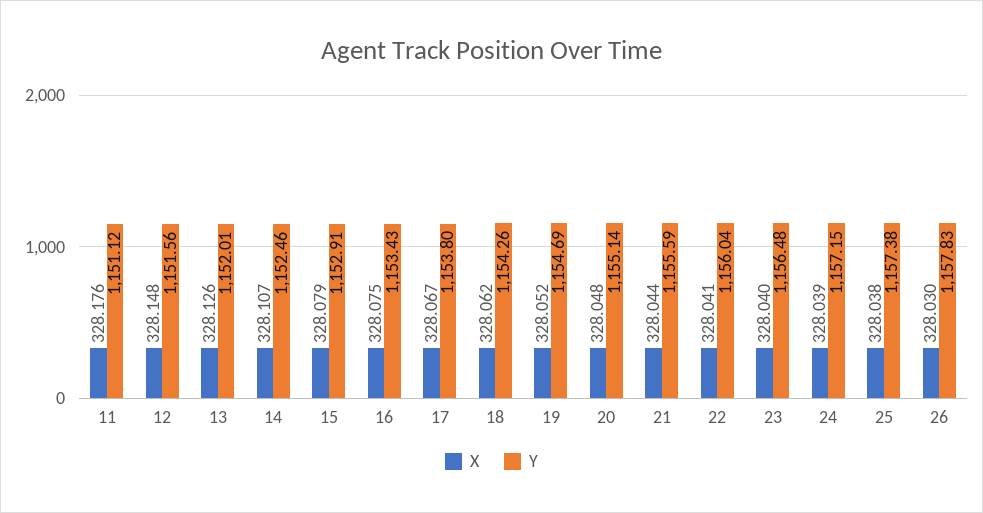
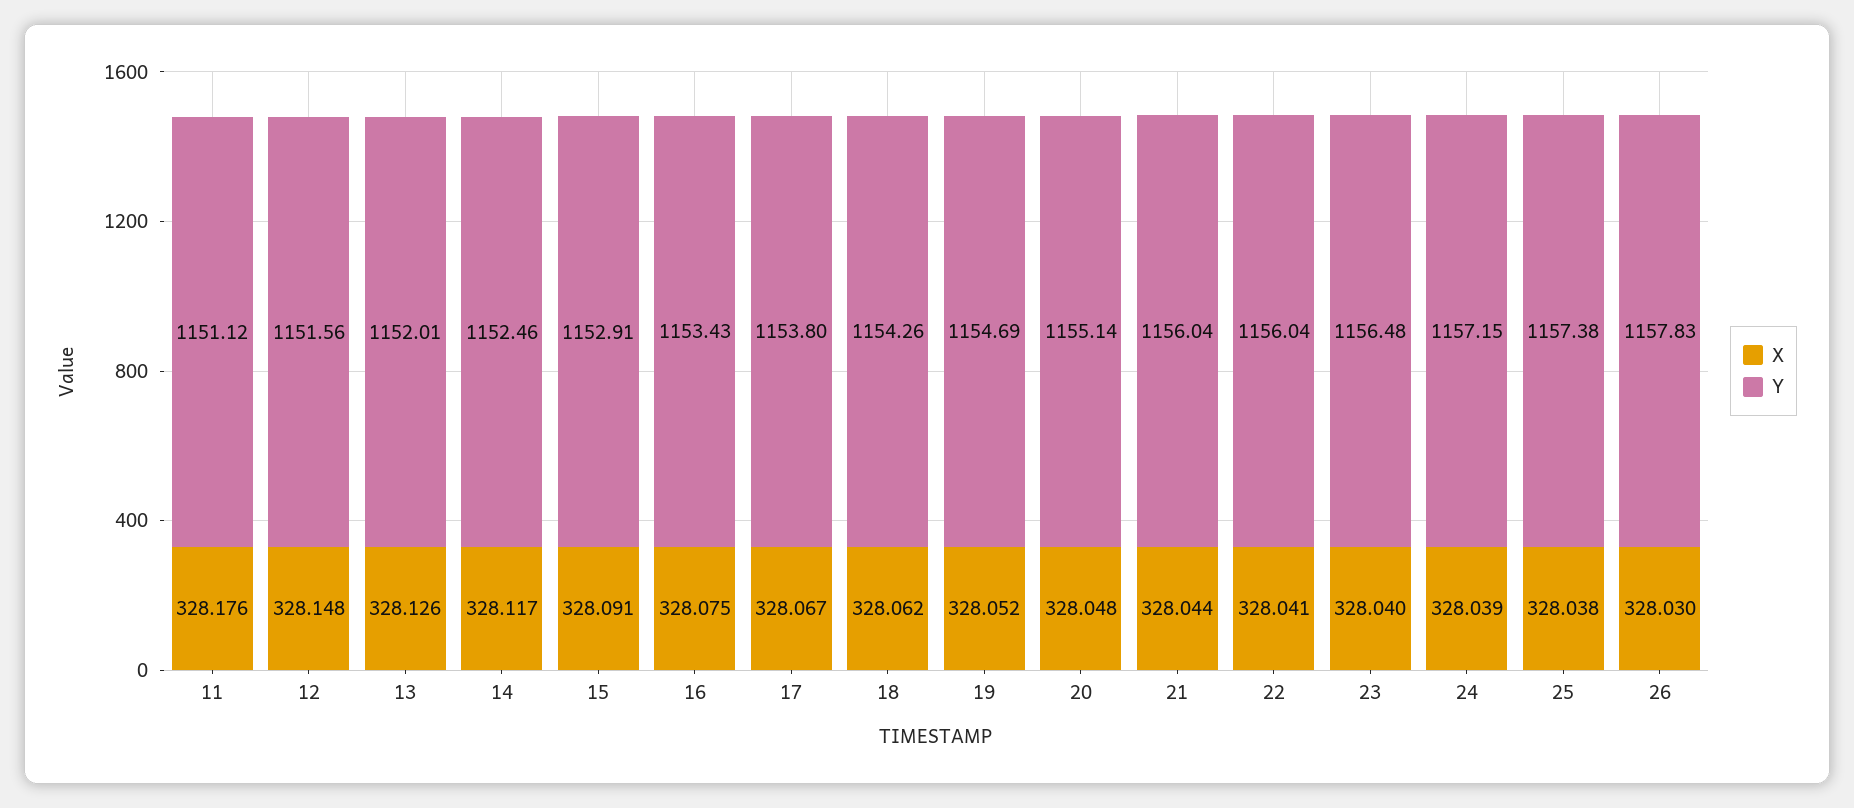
  {
    "X": {
      "11": 328.176,
      "12": 328.148,
      "13": 328.126,
-     "14": 328.107,
+     "14": 328.117,
-     "15": 328.079,
+     "15": 328.091,
      "16": 328.075,
      "17": 328.067,
      "18": 328.062,
      "19": 328.052,
      "20": 328.048,
      "21": 328.044,
      "22": 328.041,
      "23": 328.04,
      "24": 328.039,
      "25": 328.038,
      "26": 328.03
    },
    "Y": {
      "11": 1151.12,
      "12": 1151.56,
      "13": 1152.01,
      "14": 1152.46,
      "15": 1152.91,
      "16": 1153.43,
      "17": 1153.8,
      "18": 1154.26,
      "19": 1154.69,
      "20": 1155.14,
-     "21": 1155.59,
+     "21": 1156.04,
      "22": 1156.04,
      "23": 1156.48,
      "24": 1157.15,
      "25": 1157.38,
      "26": 1157.83
    }
  }

